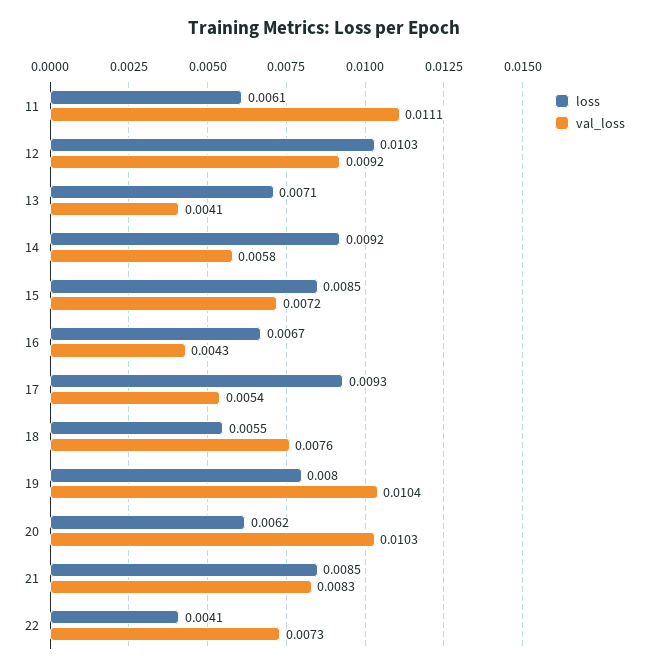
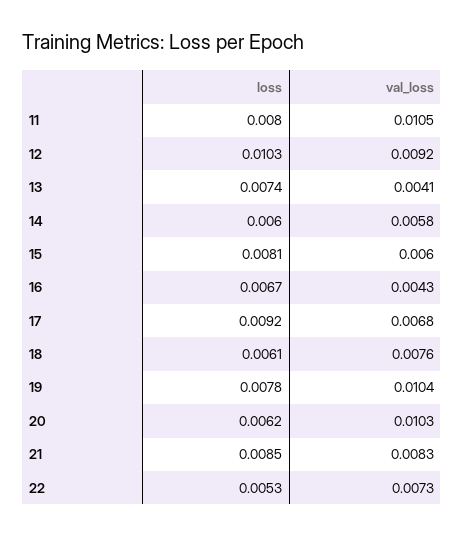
  {
    "loss": {
-     "11": 0.0061,
+     "11": 0.008,
      "12": 0.0103,
-     "13": 0.0071,
+     "13": 0.0074,
-     "14": 0.0092,
+     "14": 0.006,
-     "15": 0.0085,
+     "15": 0.0081,
      "16": 0.0067,
-     "17": 0.0093,
+     "17": 0.0092,
-     "18": 0.0055,
+     "18": 0.0061,
-     "19": 0.008,
+     "19": 0.0078,
      "20": 0.0062,
      "21": 0.0085,
-     "22": 0.0041
+     "22": 0.0053
    },
    "val_loss": {
-     "11": 0.0111,
+     "11": 0.0105,
      "12": 0.0092,
      "13": 0.0041,
      "14": 0.0058,
-     "15": 0.0072,
+     "15": 0.006,
      "16": 0.0043,
-     "17": 0.0054,
+     "17": 0.0068,
      "18": 0.0076,
      "19": 0.0104,
      "20": 0.0103,
      "21": 0.0083,
      "22": 0.0073
    }
  }

